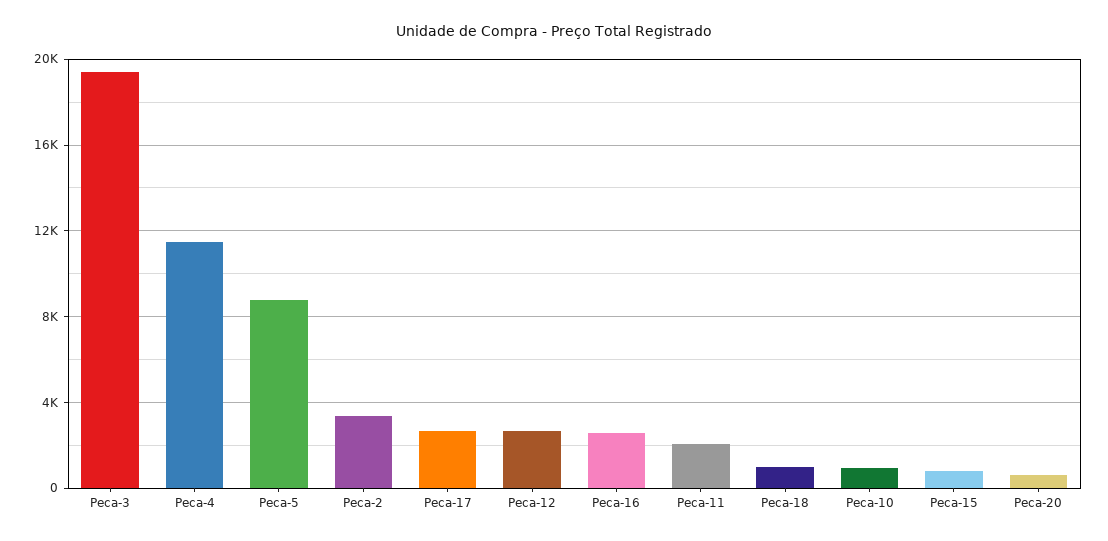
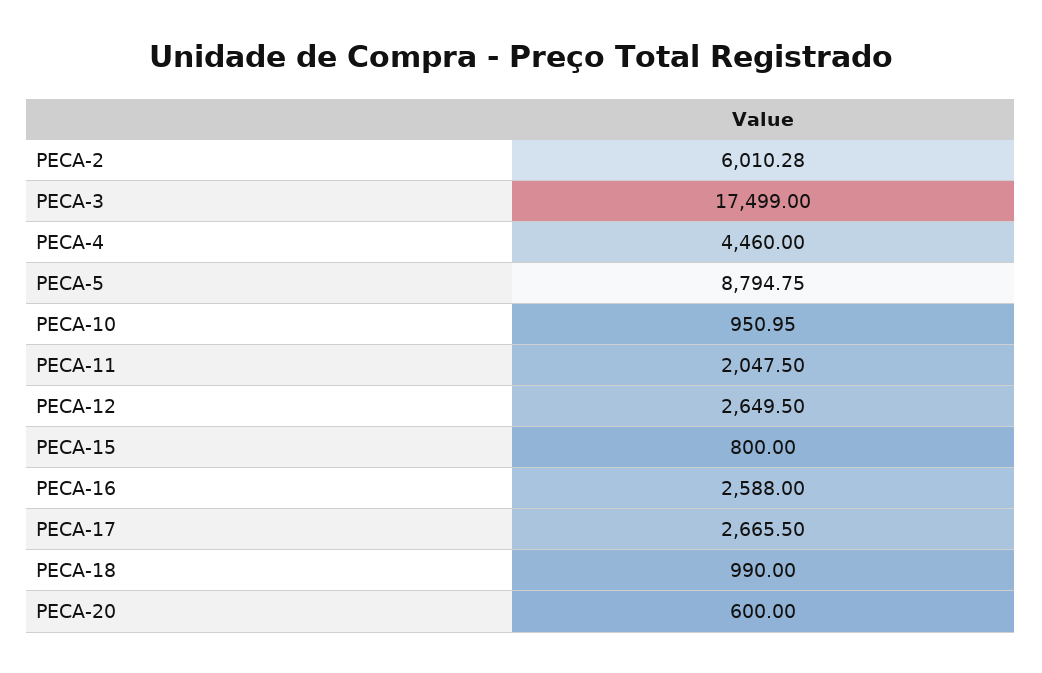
  {
-   "Peca-3": 19500,
+   "Peca-3": 17499,
-   "Peca-4": 11500,
+   "Peca-4": 4460,
    "Peca-5": 8794.75,
-   "Peca-2": 3500,
+   "Peca-2": 6010.28,
    "Peca-17": 2665.5,
    "Peca-12": 2649.5,
    "Peca-16": 2588,
    "Peca-11": 2047.5,
    "Peca-18": 990,
    "Peca-10": 950.95,
    "Peca-15": 800,
    "Peca-20": 600
  }

